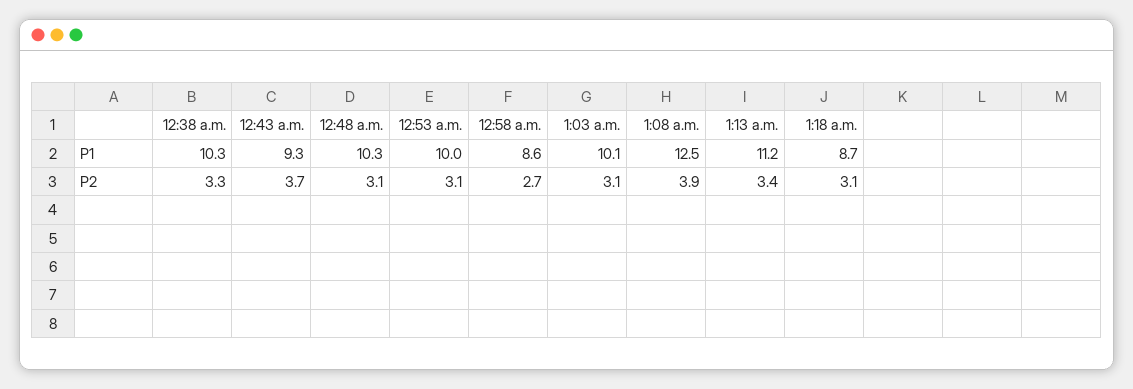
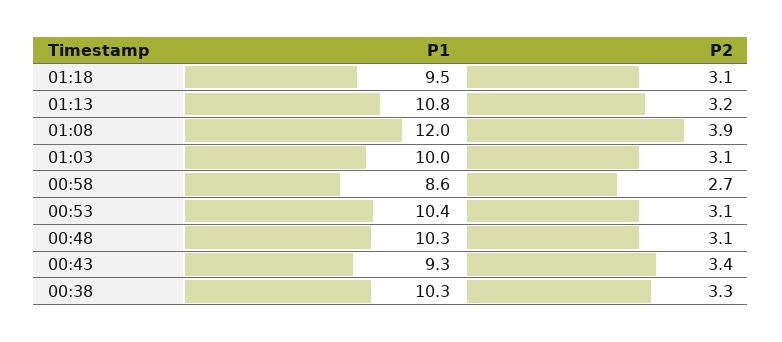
  {
    "12:38 a.m.": {
      "P1": 10.3,
      "P2": 3.3
    },
    "12:43 a.m.": {
      "P1": 9.3,
-     "P2": 3.7
+     "P2": 3.4
    },
    "12:48 a.m.": {
      "P1": 10.3,
      "P2": 3.1
    },
    "12:53 a.m.": {
-     "P1": 10,
+     "P1": 10.4,
      "P2": 3.1
    },
    "12:58 a.m.": {
      "P1": 8.6,
      "P2": 2.7
    },
    "1:03 a.m.": {
-     "P1": 10.1,
+     "P1": 10,
      "P2": 3.1
    },
    "1:08 a.m.": {
-     "P1": 12.5,
+     "P1": 12,
      "P2": 3.9
    },
    "1:13 a.m.": {
-     "P1": 11.2,
+     "P1": 10.8,
-     "P2": 3.4
+     "P2": 3.2
    },
    "1:18 a.m.": {
-     "P1": 8.7,
+     "P1": 9.5,
      "P2": 3.1
    }
  }

